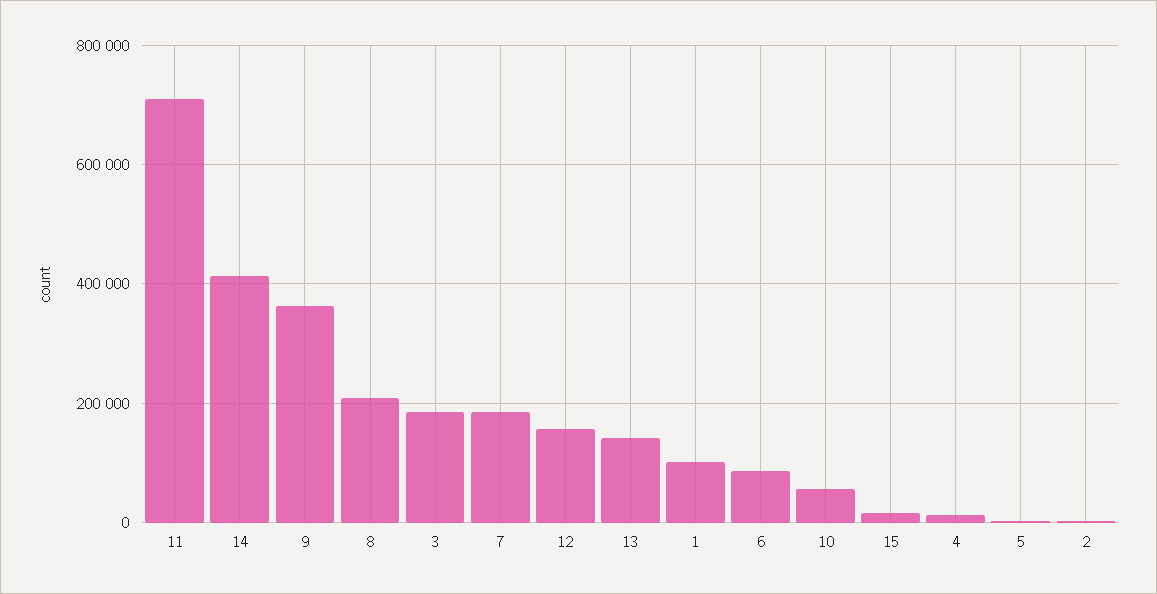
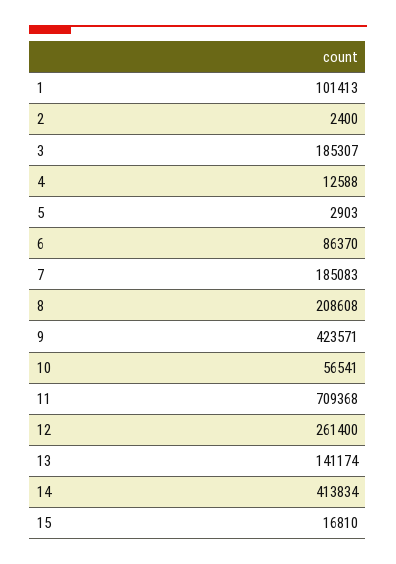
  {
    "11": 709368,
    "14": 413834,
-   "9": 360000,
+   "9": 423571,
    "8": 208608,
    "3": 185307,
    "7": 185083,
-   "12": 160000,
+   "12": 261400,
    "13": 141174,
    "1": 101413,
    "6": 86370,
    "10": 56541,
    "15": 16810,
    "4": 12588,
    "5": 2903,
    "2": 2400
  }

